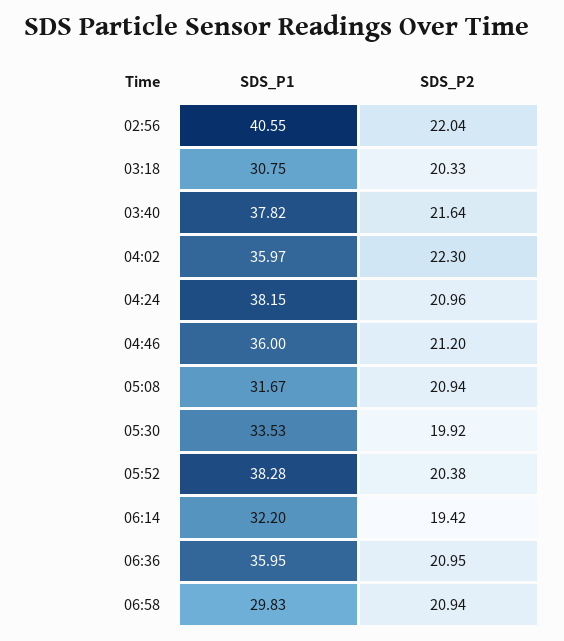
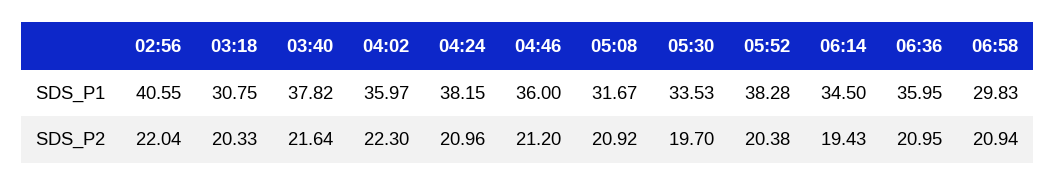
  {
    "SDS_P1": {
      "02:56": 40.55,
      "03:18": 30.75,
      "03:40": 37.82,
      "04:02": 35.97,
      "04:24": 38.15,
      "04:46": 36,
      "05:08": 31.67,
      "05:30": 33.53,
      "05:52": 38.28,
-     "06:14": 32.2,
+     "06:14": 34.5,
      "06:36": 35.95,
      "06:58": 29.83
    },
    "SDS_P2": {
      "02:56": 22.04,
      "03:18": 20.33,
      "03:40": 21.64,
      "04:02": 22.3,
      "04:24": 20.96,
      "04:46": 21.2,
-     "05:08": 20.94,
+     "05:08": 20.92,
-     "05:30": 19.92,
+     "05:30": 19.7,
      "05:52": 20.38,
-     "06:14": 19.42,
+     "06:14": 19.43,
      "06:36": 20.95,
      "06:58": 20.94
    }
  }

